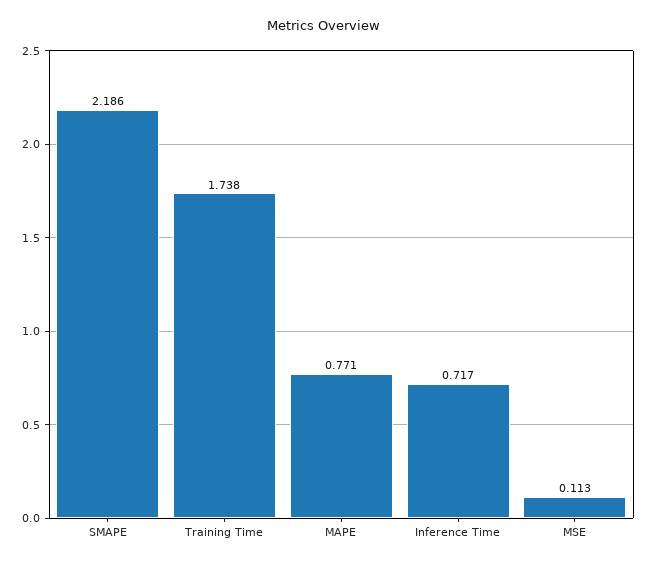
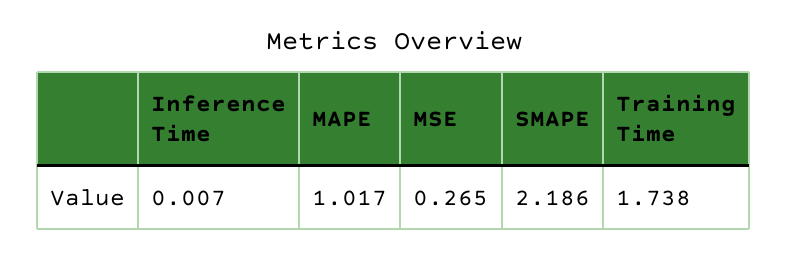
  {
    "SMAPE": 2.186,
    "Training Time": 1.738,
-   "MAPE": 0.771,
+   "MAPE": 1.017,
-   "Inference Time": 0.717,
+   "Inference Time": 0.007,
-   "MSE": 0.113
+   "MSE": 0.265
  }

